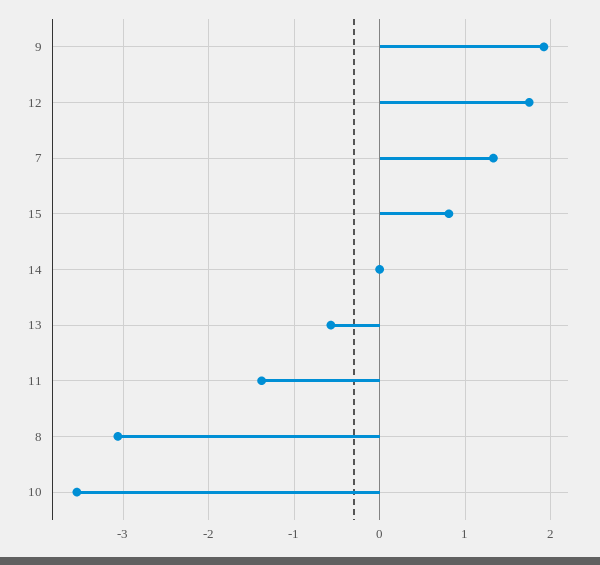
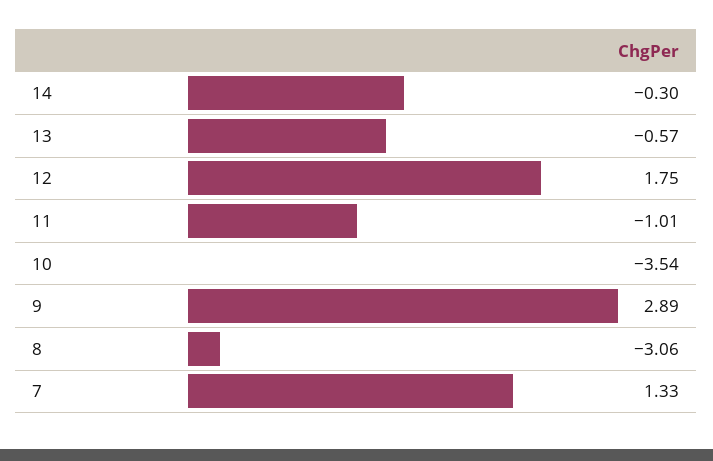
  {
-   "9": 1.9,
+   "9": 2.89,
    "12": 1.75,
    "7": 1.33,
-   "15": 0.8,
-   "14": 0,
+   "14": -0.3,
    "13": -0.57,
-   "11": -1.4,
+   "11": -1.01,
    "8": -3.06,
    "10": -3.54
  }

